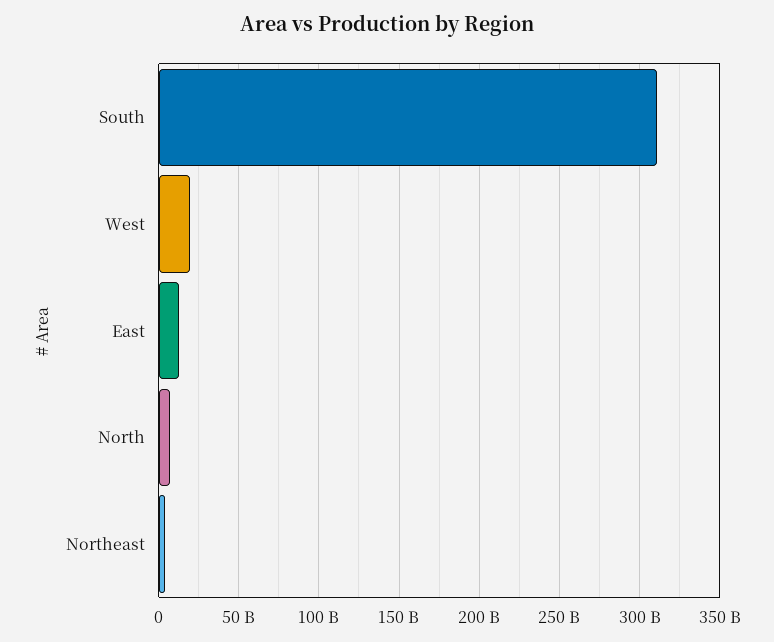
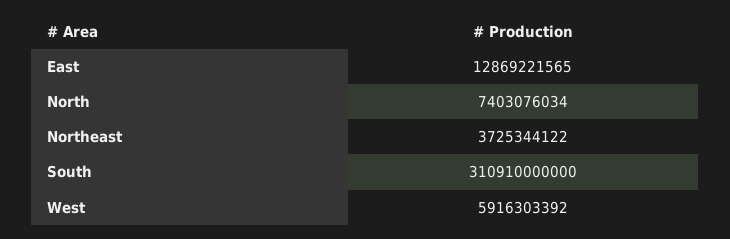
  {
    "South": 310910000000,
-   "West": 20000000000,
+   "West": 5916303392,
    "East": 12869221565,
    "North": 7403076034,
    "Northeast": 3725344122
  }

